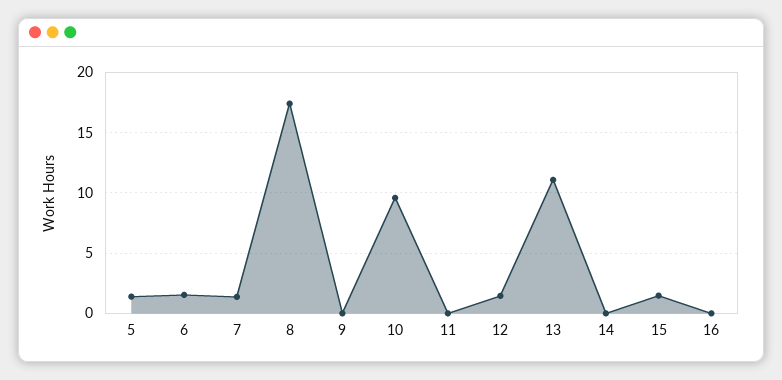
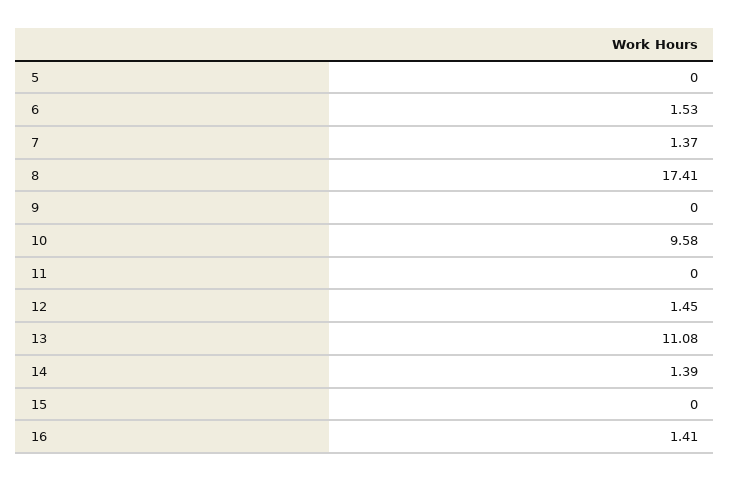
  {
-   "5": 1.5,
+   "5": 0,
    "6": 1.53,
    "7": 1.37,
    "8": 17.41,
    "9": 0,
    "10": 9.58,
    "11": 0,
    "12": 1.45,
    "13": 11.08,
-   "14": 0,
+   "14": 1.39,
-   "15": 1.5,
+   "15": 0,
-   "16": 0
+   "16": 1.41
  }

